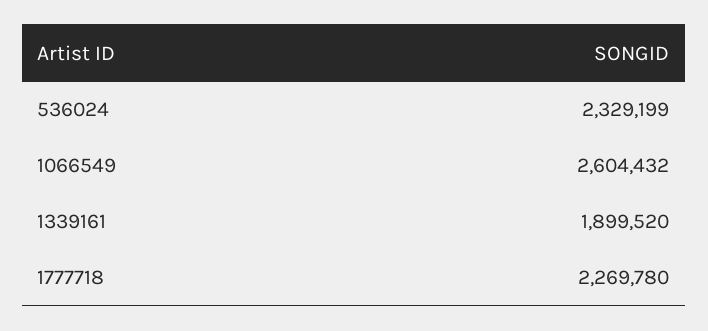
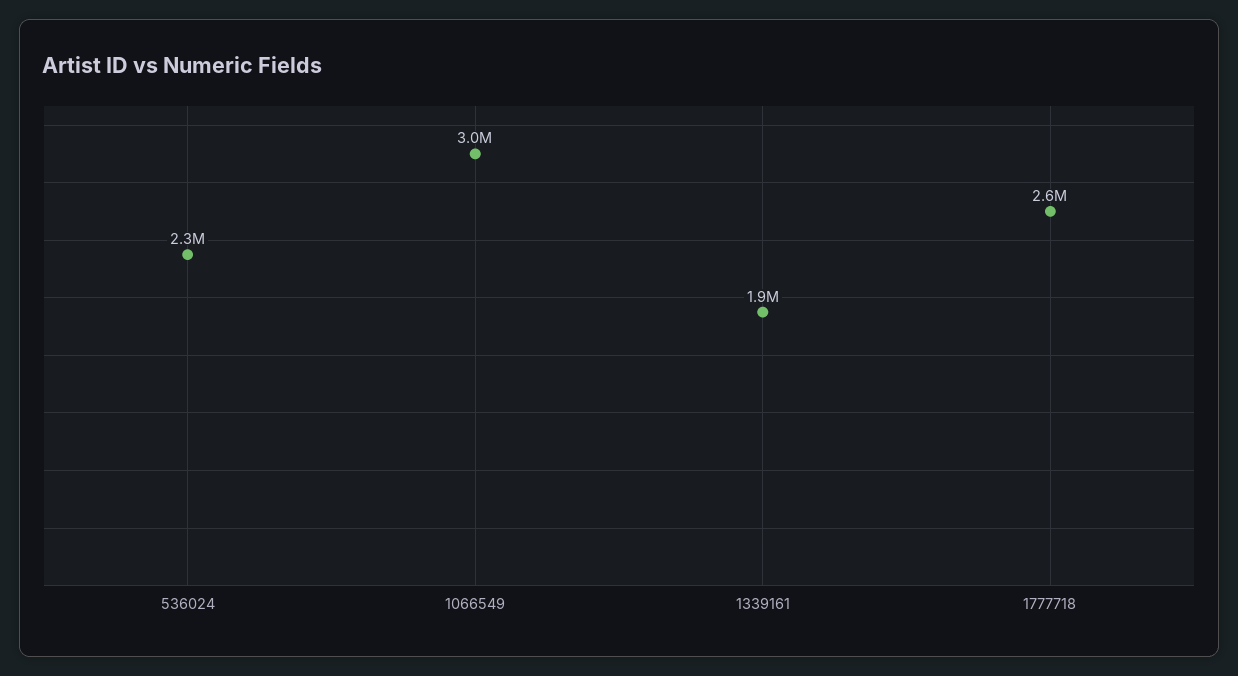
  {
    "536024": 2329199,
-   "1066549": 2604432,
+   "1066549": 3000000,
    "1339161": 1899520,
-   "1777718": 2269780
+   "1777718": 2600000
  }

